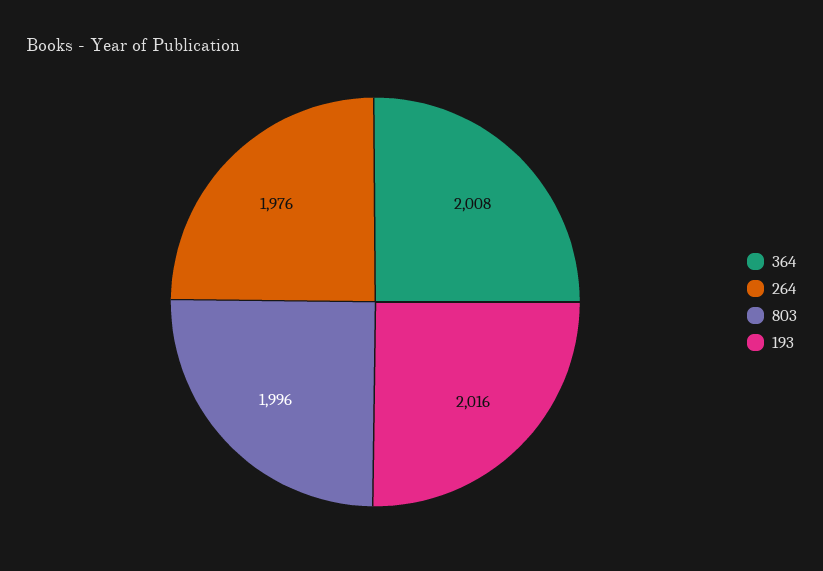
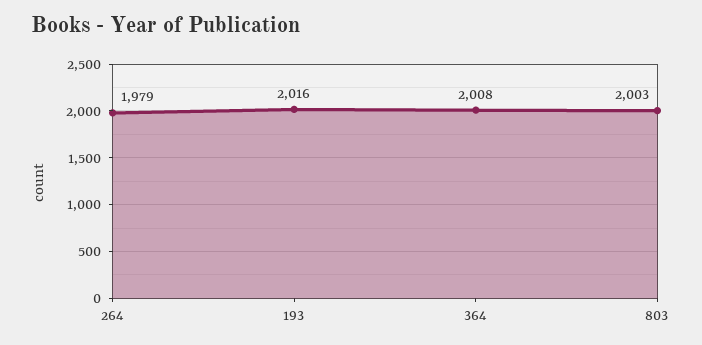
  {
    "364": 2008,
-   "264": 1976,
+   "264": 1979,
-   "803": 1996,
+   "803": 2003,
    "193": 2016
  }

